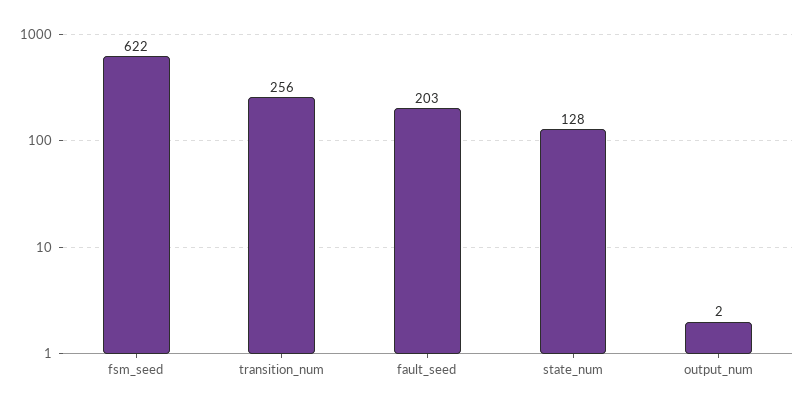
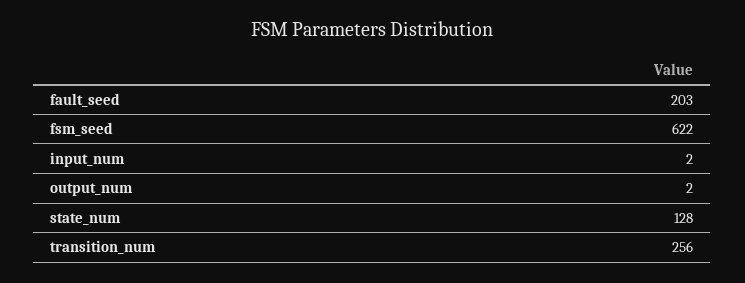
  {
    "fsm_seed": 622,
    "transition_num": 256,
    "fault_seed": 203,
    "state_num": 128,
-   "output_num": 2
+   "output_num": 2,
+   "input_num": 2
  }

